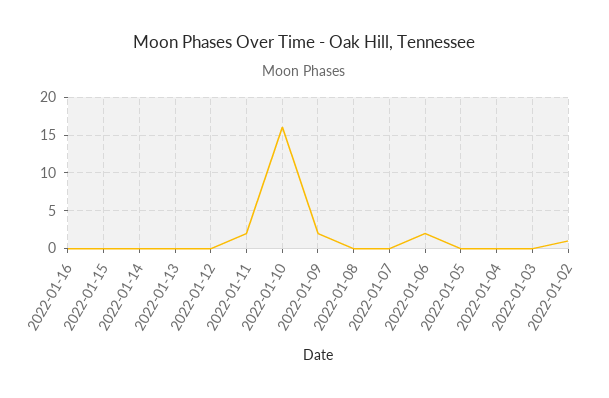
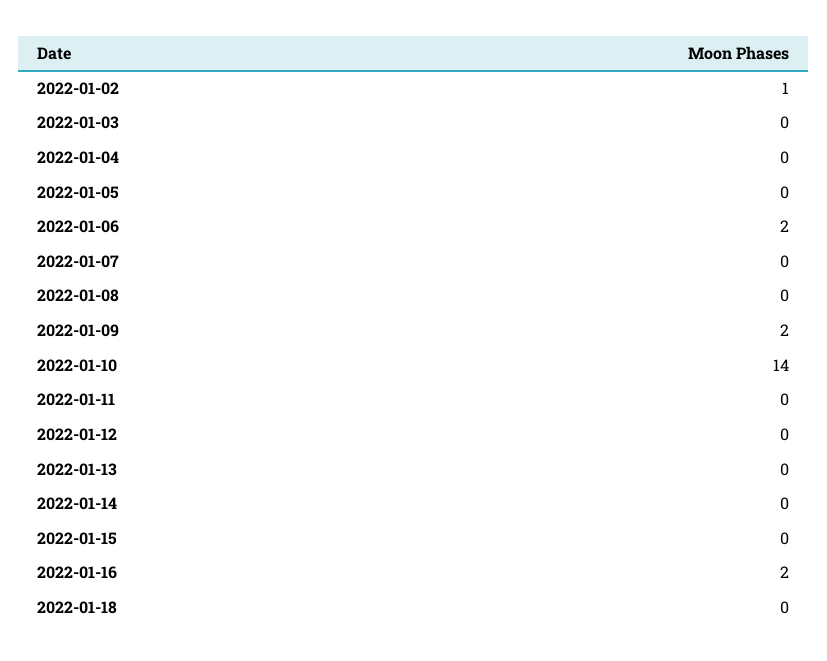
  {
-   "2022-01-16": 0,
+   "2022-01-16": 2,
    "2022-01-15": 0,
    "2022-01-14": 0,
    "2022-01-13": 0,
    "2022-01-12": 0,
-   "2022-01-11": 2,
+   "2022-01-11": 0,
-   "2022-01-10": 16,
+   "2022-01-10": 14,
    "2022-01-09": 2,
    "2022-01-08": 0,
    "2022-01-07": 0,
    "2022-01-06": 2,
    "2022-01-05": 0,
    "2022-01-04": 0,
    "2022-01-03": 0,
-   "2022-01-02": 1
+   "2022-01-02": 1,
+   "2022-01-18": 0
  }

